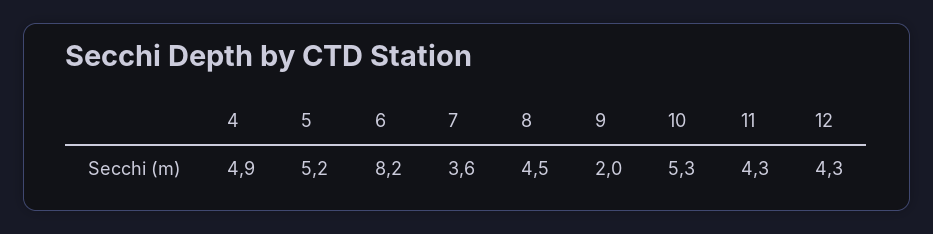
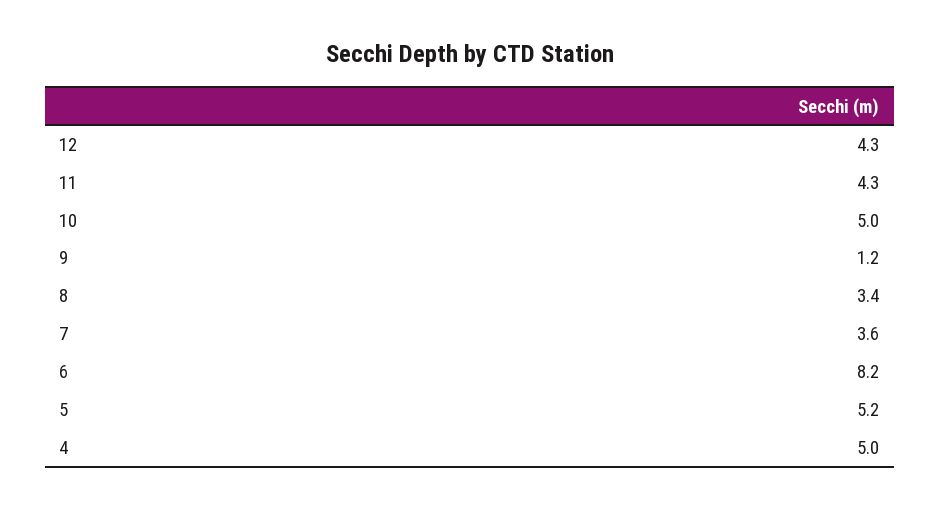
  {
-   "4": 4.9,
+   "4": 5,
    "5": 5.2,
    "6": 8.2,
    "7": 3.6,
-   "8": 4.5,
+   "8": 3.4,
-   "9": 2,
+   "9": 1.2,
-   "10": 5.3,
+   "10": 5,
    "11": 4.3,
    "12": 4.3
  }

